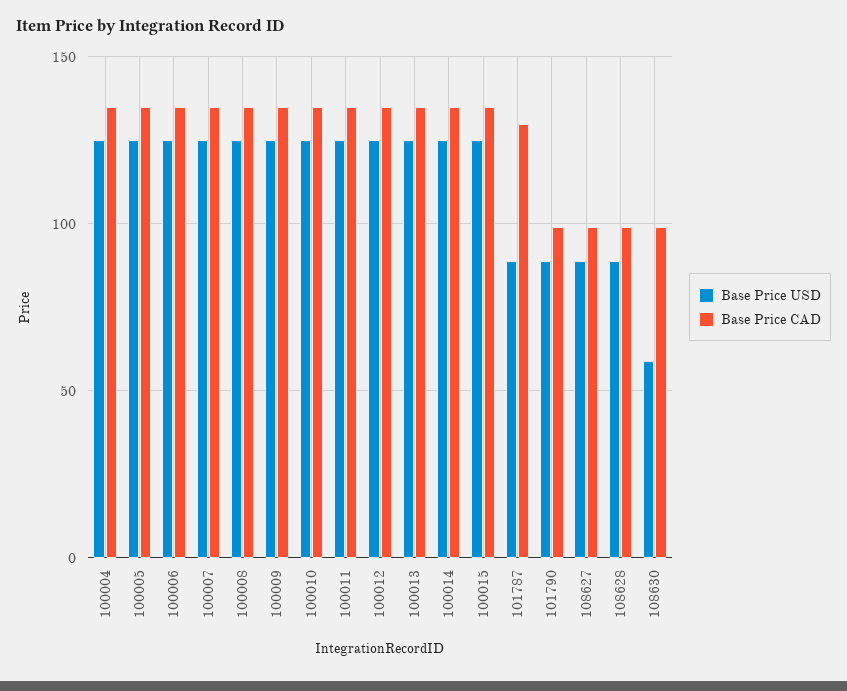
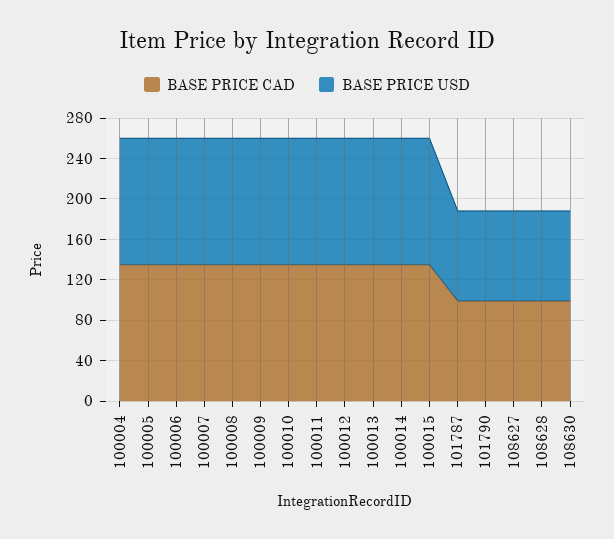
  {
    "Base Price USD": {
      "100004": 125,
      "100005": 125,
      "100006": 125,
      "100007": 125,
      "100008": 125,
      "100009": 125,
      "100010": 125,
      "100011": 125,
      "100012": 125,
      "100013": 125,
      "100014": 125,
      "100015": 125,
      "101787": 90,
      "101790": 90,
      "108627": 90,
      "108628": 90,
-     "108630": 60
+     "108630": 90
    },
    "Base Price CAD": {
      "100004": 135,
      "100005": 135,
      "100006": 135,
      "100007": 135,
      "100008": 135,
      "100009": 135,
      "100010": 135,
      "100011": 135,
      "100012": 135,
      "100013": 135,
      "100014": 135,
      "100015": 135,
-     "101787": 130,
+     "101787": 100,
      "101790": 100,
      "108627": 100,
      "108628": 100,
      "108630": 100
    }
  }

